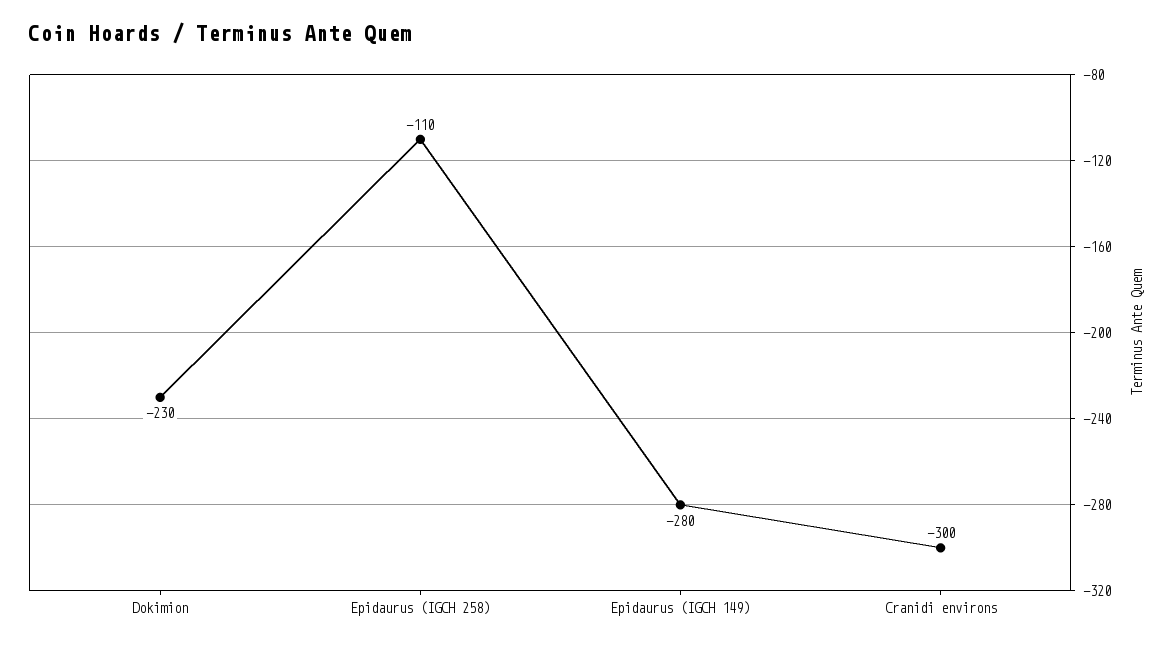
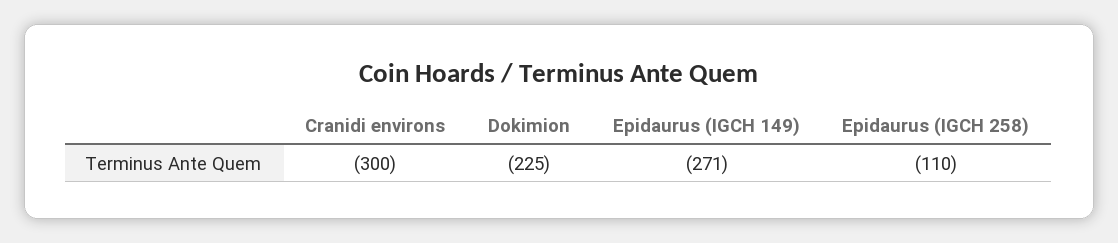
  {
-   "Dokimion": -230,
+   "Dokimion": -225,
    "Epidaurus (IGCH 258)": -110,
-   "Epidaurus (IGCH 149)": -280,
+   "Epidaurus (IGCH 149)": -271,
    "Cranidi environs": -300
  }

